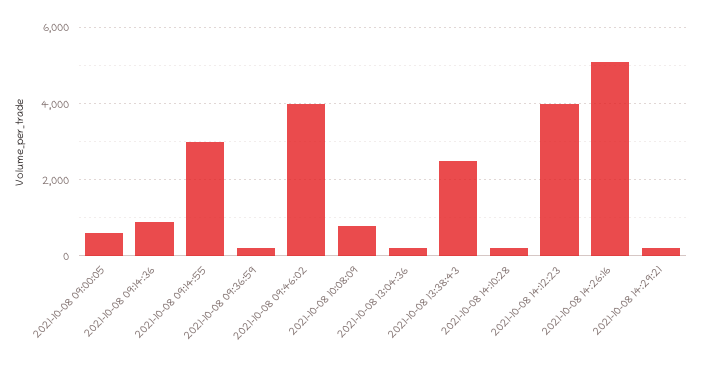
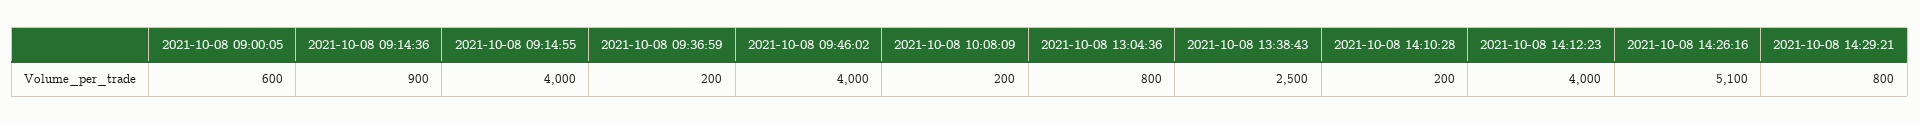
  {
    "2021-10-08 09:00:05": 600,
    "2021-10-08 09:14:36": 900,
-   "2021-10-08 09:14:55": 3000,
+   "2021-10-08 09:14:55": 4000,
    "2021-10-08 09:36:59": 200,
    "2021-10-08 09:46:02": 4000,
-   "2021-10-08 10:08:09": 800,
+   "2021-10-08 10:08:09": 200,
-   "2021-10-08 13:04:36": 200,
+   "2021-10-08 13:04:36": 800,
    "2021-10-08 13:38:43": 2500,
    "2021-10-08 14:10:28": 200,
    "2021-10-08 14:12:23": 4000,
    "2021-10-08 14:26:16": 5100,
-   "2021-10-08 14:29:21": 200
+   "2021-10-08 14:29:21": 800
  }

